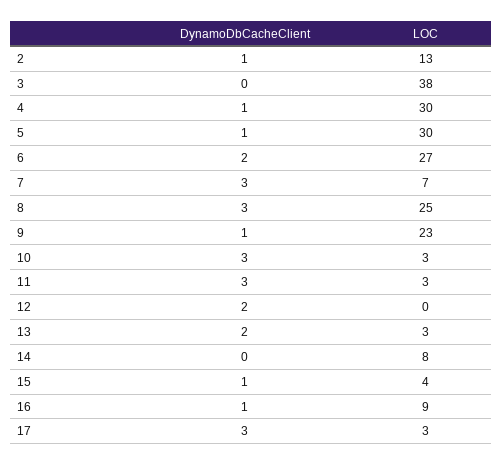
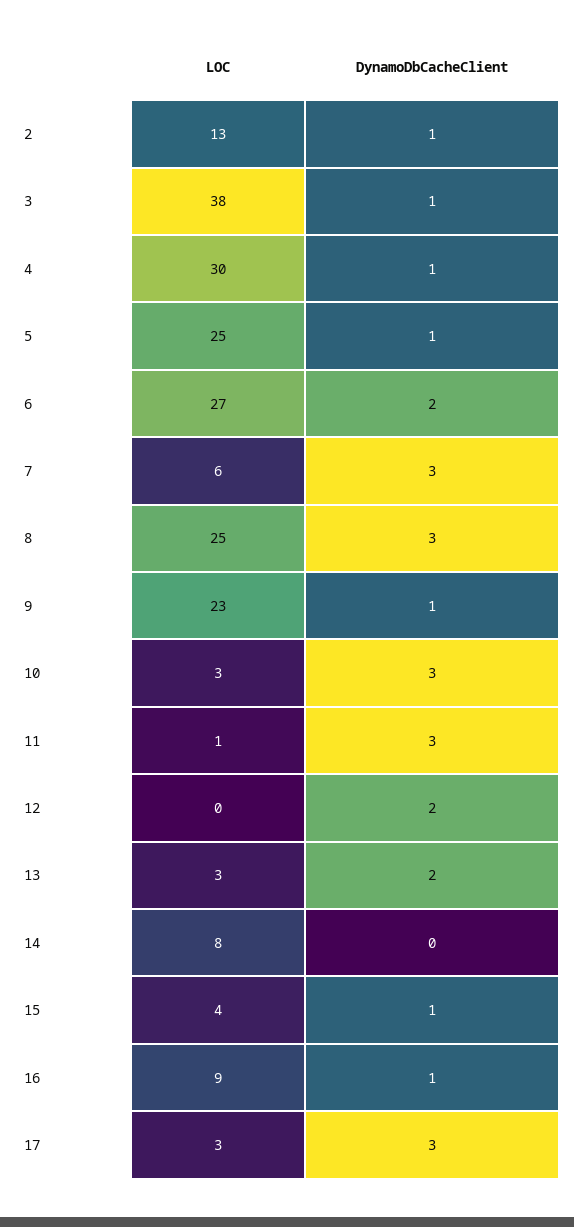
  {
    "DynamoDbCacheClient": {
      "2": 1,
-     "3": 0,
+     "3": 1,
      "4": 1,
      "5": 1,
      "6": 2,
      "7": 3,
      "8": 3,
      "9": 1,
      "10": 3,
      "11": 3,
      "12": 2,
      "13": 2,
      "14": 0,
      "15": 1,
      "16": 1,
      "17": 3
    },
    "LOC": {
      "2": 13,
      "3": 38,
      "4": 30,
-     "5": 30,
+     "5": 25,
      "6": 27,
-     "7": 7,
+     "7": 6,
      "8": 25,
      "9": 23,
      "10": 3,
-     "11": 3,
+     "11": 1,
      "12": 0,
      "13": 3,
      "14": 8,
      "15": 4,
      "16": 9,
      "17": 3
    }
  }

